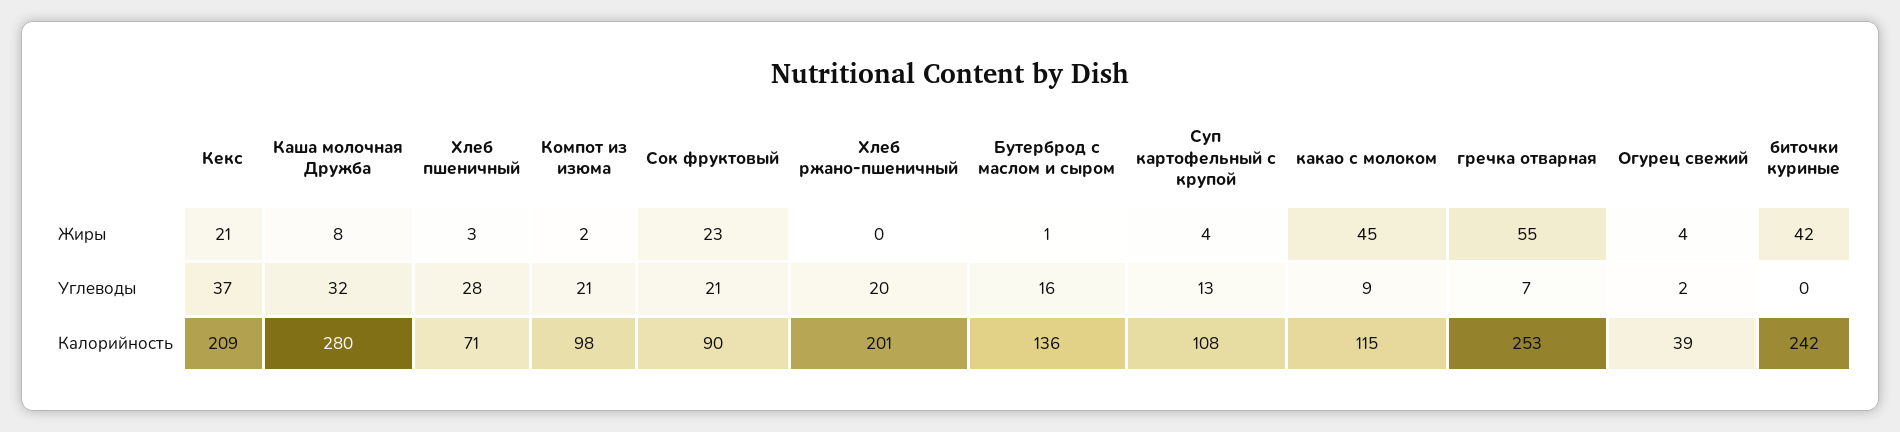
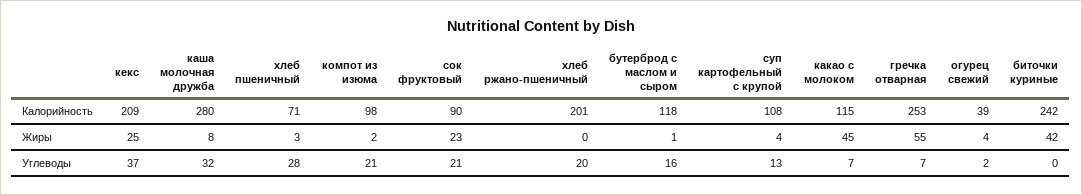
  {
    "Кекс": {
-     "Жиры": 21,
+     "Жиры": 25,
      "Углеводы": 37,
      "Калорийность": 209
    },
    "Каша молочная Дружба": {
      "Жиры": 8,
      "Углеводы": 32,
      "Калорийность": 280
    },
    "Хлеб пшеничный": {
      "Жиры": 3,
      "Углеводы": 28,
      "Калорийность": 71
    },
    "Компот из изюма": {
      "Жиры": 2,
      "Углеводы": 21,
      "Калорийность": 98
    },
    "Сок фруктовый": {
      "Жиры": 23,
      "Углеводы": 21,
      "Калорийность": 90
    },
    "Хлеб ржано-пшеничный": {
      "Жиры": 0,
      "Углеводы": 20,
      "Калорийность": 201
    },
    "Бутерброд с маслом и сыром": {
      "Жиры": 1,
      "Углеводы": 16,
-     "Калорийность": 136
+     "Калорийность": 118
    },
    "Суп картофельный с крупой": {
      "Жиры": 4,
      "Углеводы": 13,
      "Калорийность": 108
    },
    "какао с молоком": {
      "Жиры": 45,
-     "Углеводы": 9,
+     "Углеводы": 7,
      "Калорийность": 115
    },
    "гречка отварная": {
      "Жиры": 55,
      "Углеводы": 7,
      "Калорийность": 253
    },
    "Огурец свежий": {
      "Жиры": 4,
      "Углеводы": 2,
      "Калорийность": 39
    },
    "биточки куриные": {
      "Жиры": 42,
      "Углеводы": 0,
      "Калорийность": 242
    }
  }

